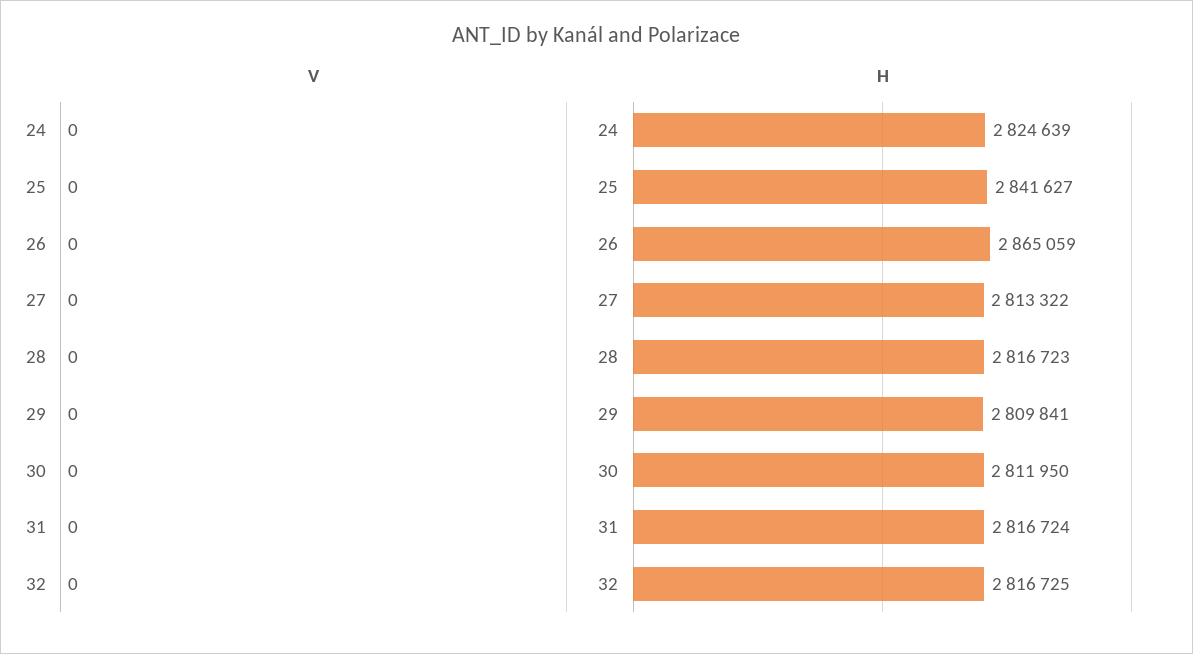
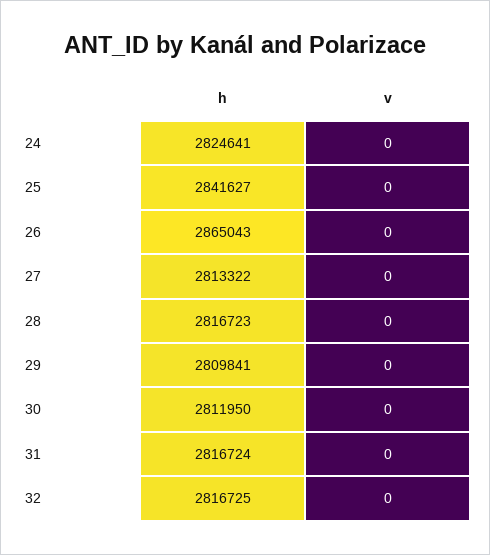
  {
    "V": {
      "24": 0,
      "25": 0,
      "26": 0,
      "27": 0,
      "28": 0,
      "29": 0,
      "30": 0,
      "31": 0,
      "32": 0
    },
    "H": {
-     "24": 2824639,
+     "24": 2824641,
      "25": 2841627,
-     "26": 2865059,
+     "26": 2865043,
      "27": 2813322,
      "28": 2816723,
      "29": 2809841,
      "30": 2811950,
      "31": 2816724,
      "32": 2816725
    }
  }

